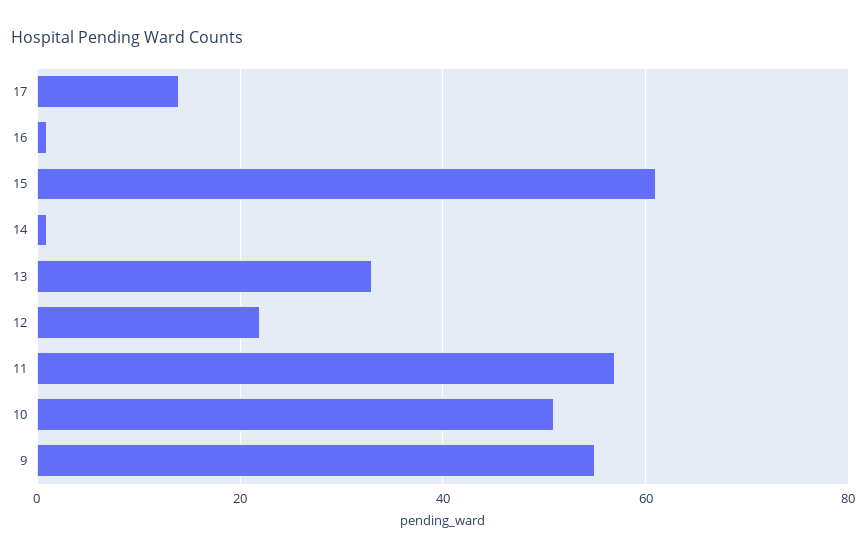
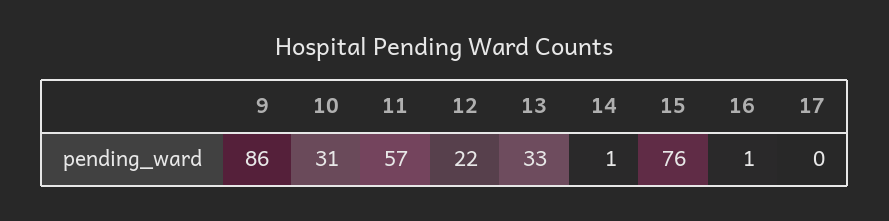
  {
-   "17": 15,
+   "17": 0,
    "16": 1,
-   "15": 60,
+   "15": 76,
    "14": 1,
    "13": 33,
    "12": 22,
    "11": 57,
-   "10": 50,
+   "10": 31,
-   "9": 55
+   "9": 86
  }

